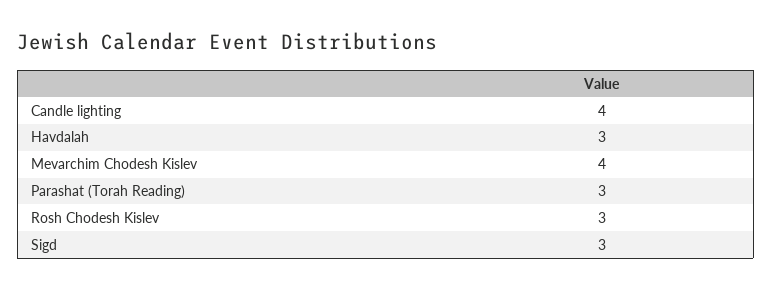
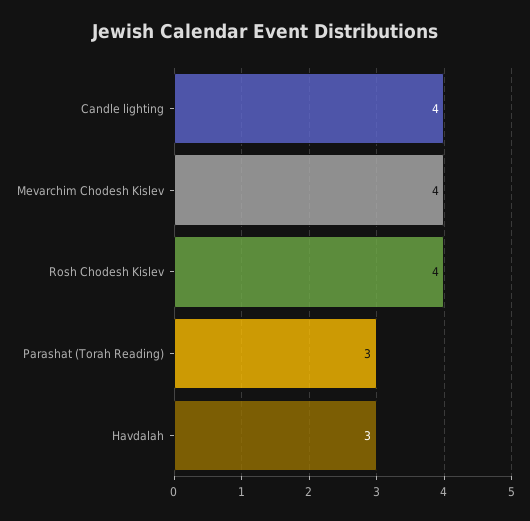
  {
    "Candle lighting": 4,
    "Havdalah": 3,
    "Mevarchim Chodesh Kislev": 4,
    "Parashat (Torah Reading)": 3,
-   "Rosh Chodesh Kislev": 3,
+   "Rosh Chodesh Kislev": 4
-   "Sigd": 3
  }

